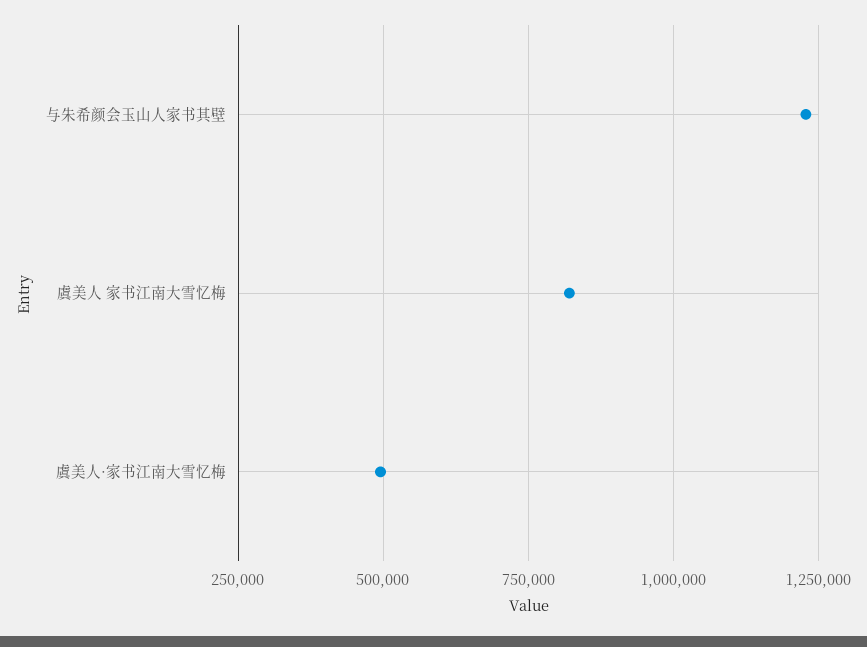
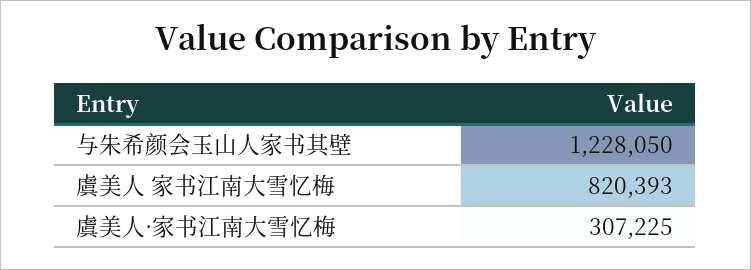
  {
    "与朱希颜会玉山人家书其壁": 1228050,
    "虞美人 家书江南大雪忆梅": 820393,
-   "虞美人·家书江南大雪忆梅": 500000
+   "虞美人·家书江南大雪忆梅": 307225
  }

